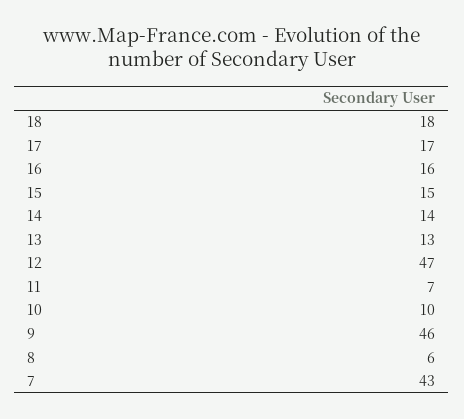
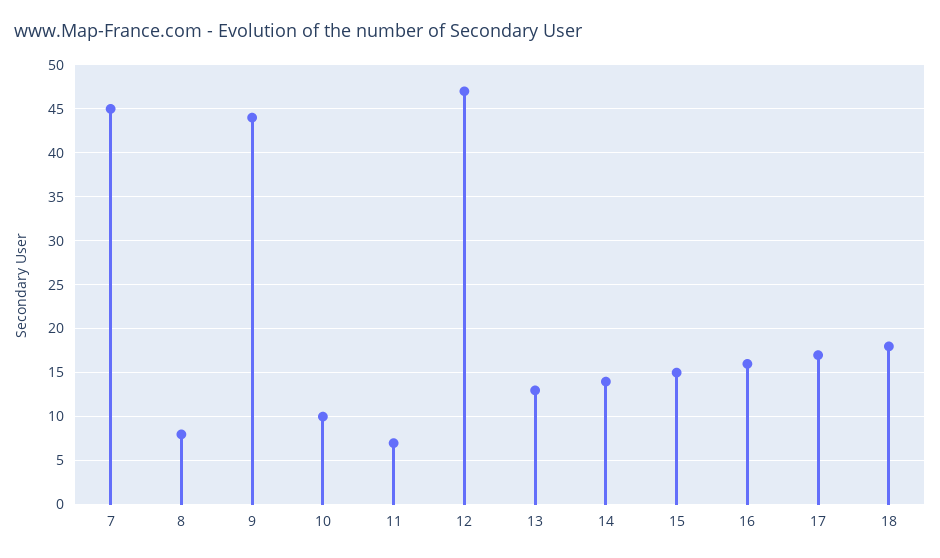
  {
    "18": 18,
    "17": 17,
    "16": 16,
    "15": 15,
    "14": 14,
    "13": 13,
    "12": 47,
    "11": 7,
    "10": 10,
-   "9": 46,
+   "9": 44,
-   "8": 6,
+   "8": 8,
-   "7": 43
+   "7": 45
  }

